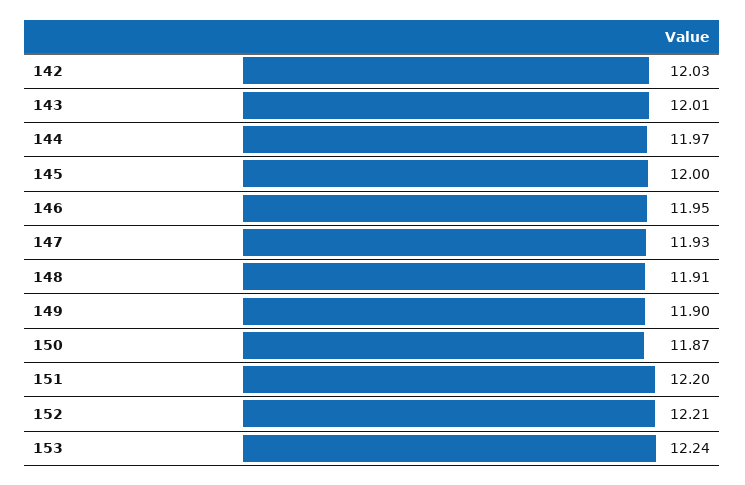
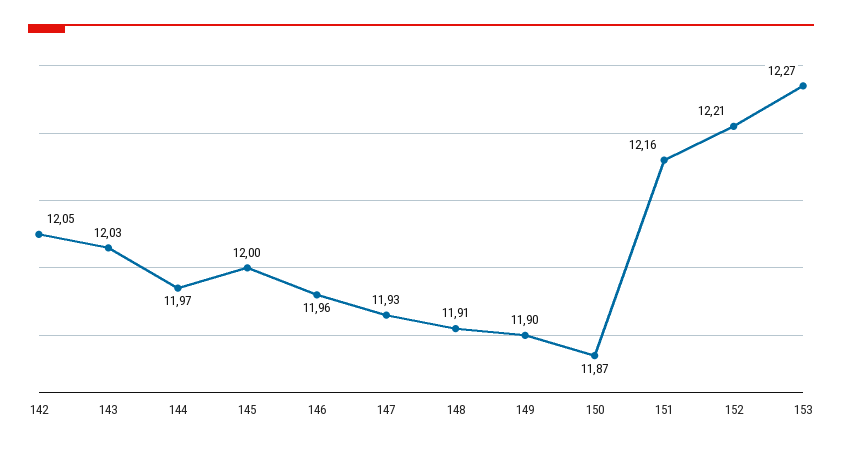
  {
-   "142": 12.03,
+   "142": 12.05,
-   "143": 12.01,
+   "143": 12.03,
    "144": 11.97,
    "145": 12,
-   "146": 11.95,
+   "146": 11.96,
    "147": 11.93,
    "148": 11.91,
    "149": 11.9,
    "150": 11.87,
-   "151": 12.2,
+   "151": 12.16,
    "152": 12.21,
-   "153": 12.24
+   "153": 12.27
  }

